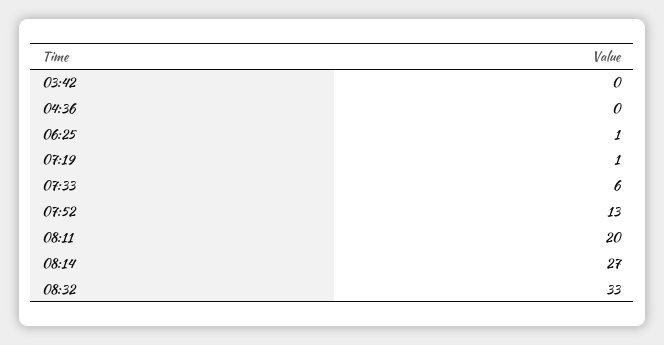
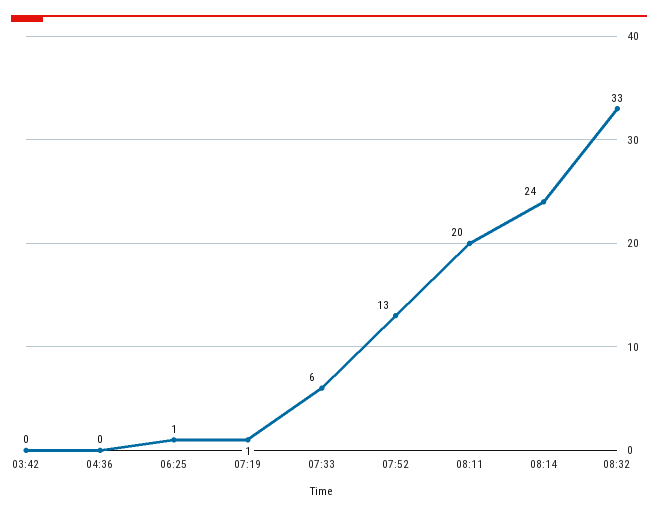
  {
    "03:42": 0,
    "04:36": 0,
    "06:25": 1,
    "07:19": 1,
    "07:33": 6,
    "07:52": 13,
    "08:11": 20,
-   "08:14": 27,
+   "08:14": 24,
    "08:32": 33
  }

